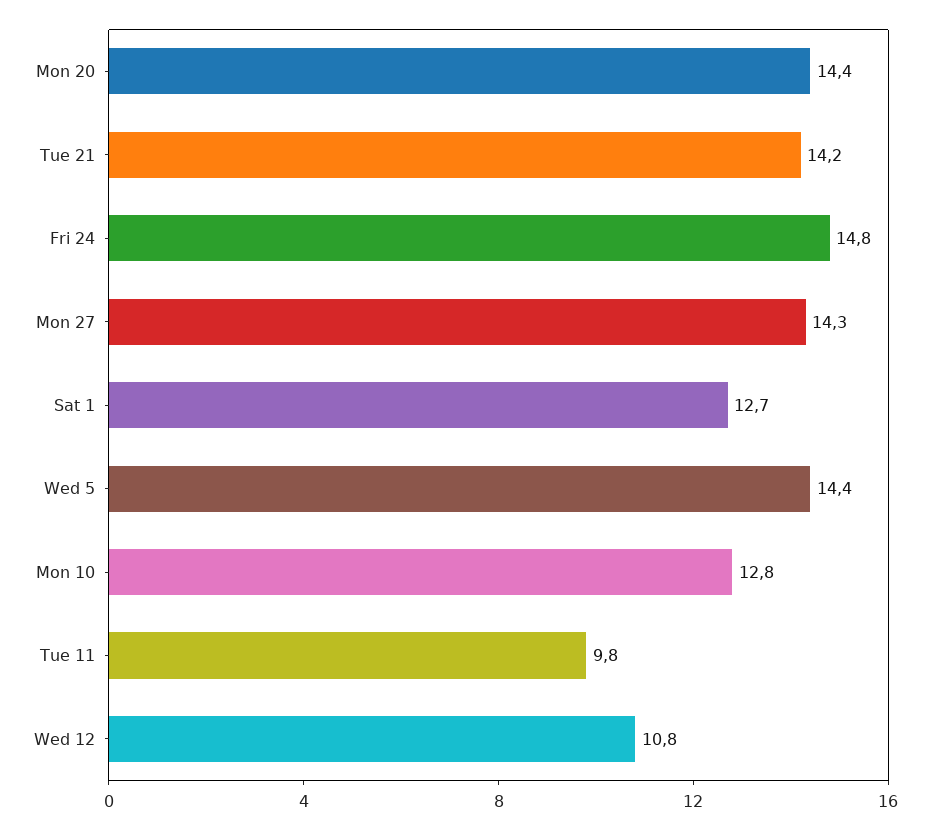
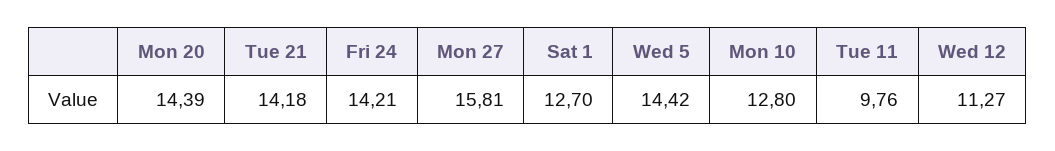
  {
    "Mon 20": 14.39,
    "Tue 21": 14.18,
-   "Fri 24": 14.8,
+   "Fri 24": 14.21,
-   "Mon 27": 14.3,
+   "Mon 27": 15.81,
    "Sat 1": 12.7,
    "Wed 5": 14.42,
    "Mon 10": 12.8,
    "Tue 11": 9.76,
-   "Wed 12": 10.8
+   "Wed 12": 11.27
  }

